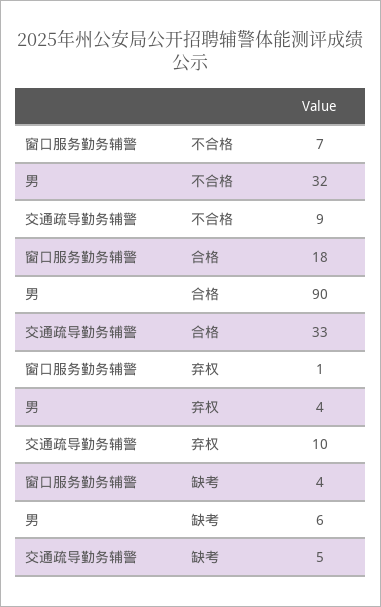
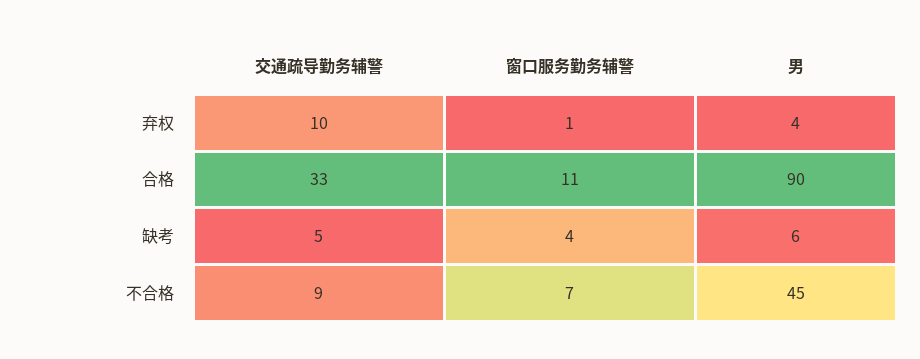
  {
    "窗口服务勤务辅警": {
      "不合格": 7,
-     "合格": 18,
+     "合格": 11,
      "弃权": 1,
      "缺考": 4
    },
    "男": {
-     "不合格": 32,
+     "不合格": 45,
      "合格": 90,
      "弃权": 4,
      "缺考": 6
    },
    "交通疏导勤务辅警": {
      "不合格": 9,
      "合格": 33,
      "弃权": 10,
      "缺考": 5
    }
  }

